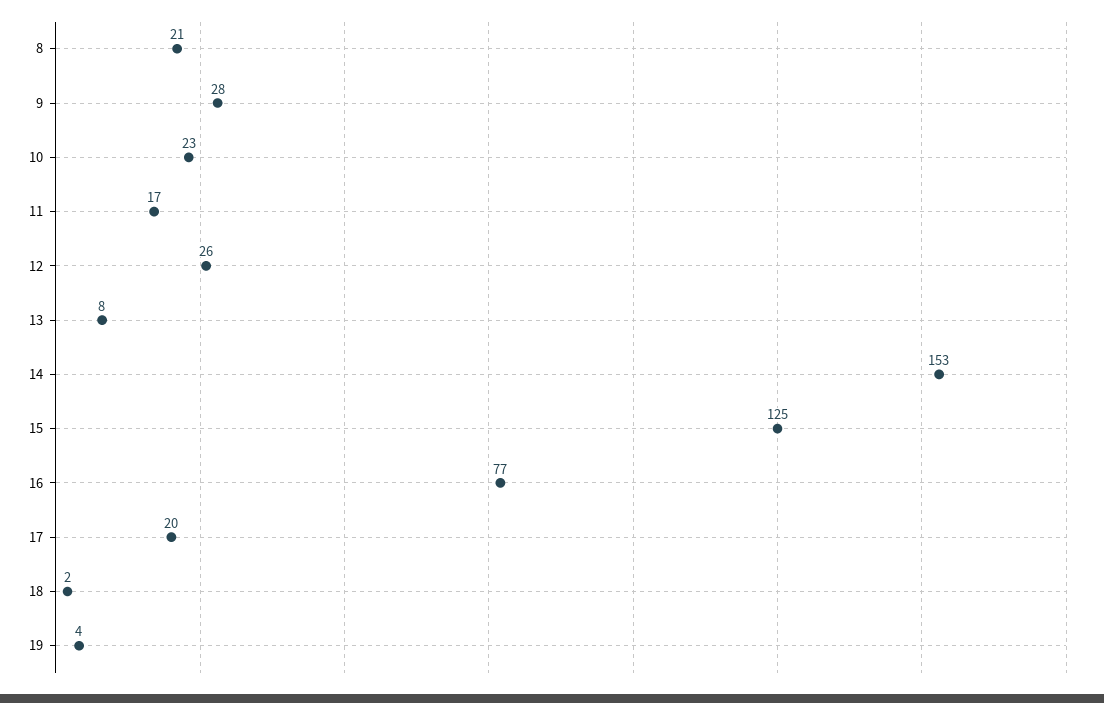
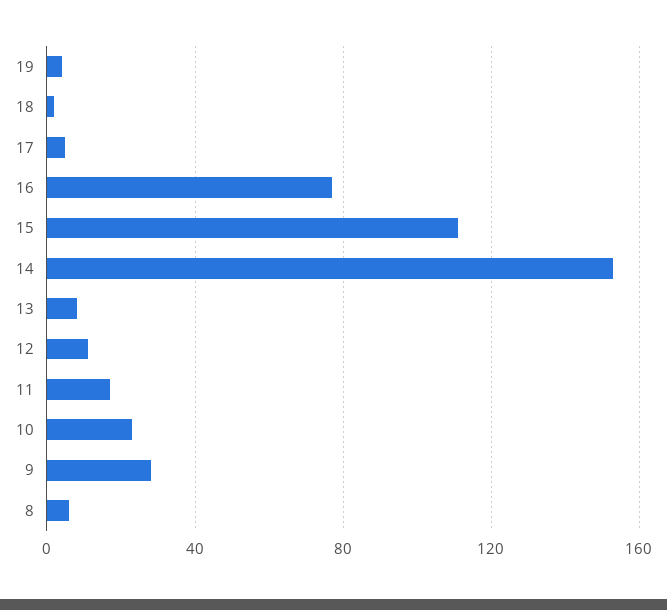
  {
-   "8": 21,
+   "8": 5,
    "9": 28,
    "10": 23,
    "11": 17,
-   "12": 26,
+   "12": 10,
    "13": 8,
    "14": 153,
-   "15": 125,
+   "15": 110,
    "16": 77,
-   "17": 20,
+   "17": 5,
    "18": 2,
    "19": 4
  }

